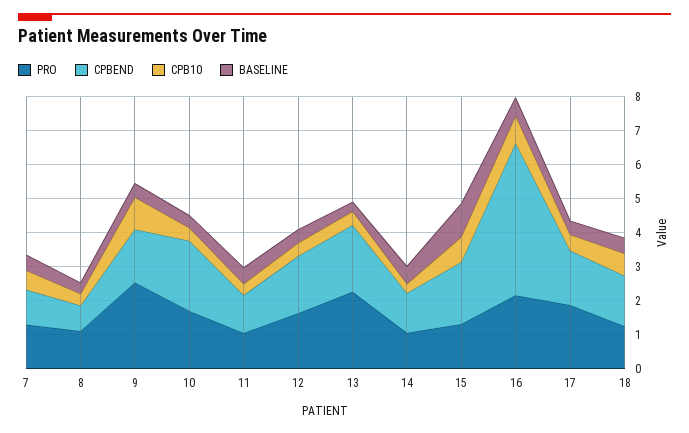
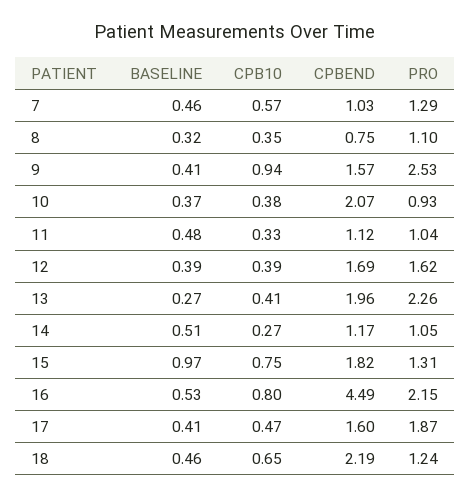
  {
    "PRO": {
      "7": 1.29,
      "8": 1.1,
      "9": 2.53,
-     "10": 1.75,
+     "10": 0.93,
      "11": 1.04,
      "12": 1.62,
      "13": 2.26,
      "14": 1.05,
      "15": 1.31,
      "16": 2.15,
      "17": 1.87,
      "18": 1.24
    },
    "CPBEND": {
      "7": 1.03,
      "8": 0.75,
      "9": 1.57,
      "10": 2.07,
      "11": 1.12,
      "12": 1.69,
      "13": 1.96,
      "14": 1.17,
      "15": 1.82,
      "16": 4.49,
      "17": 1.6,
-     "18": 1.5
+     "18": 2.19
    },
    "CPB10": {
      "7": 0.57,
      "8": 0.35,
      "9": 0.94,
      "10": 0.38,
      "11": 0.33,
      "12": 0.39,
      "13": 0.41,
      "14": 0.27,
      "15": 0.75,
      "16": 0.8,
      "17": 0.47,
      "18": 0.65
    },
    "BASELINE": {
      "7": 0.46,
      "8": 0.32,
      "9": 0.41,
      "10": 0.37,
      "11": 0.48,
      "12": 0.39,
      "13": 0.27,
      "14": 0.51,
      "15": 0.97,
      "16": 0.53,
      "17": 0.41,
      "18": 0.46
    }
  }

